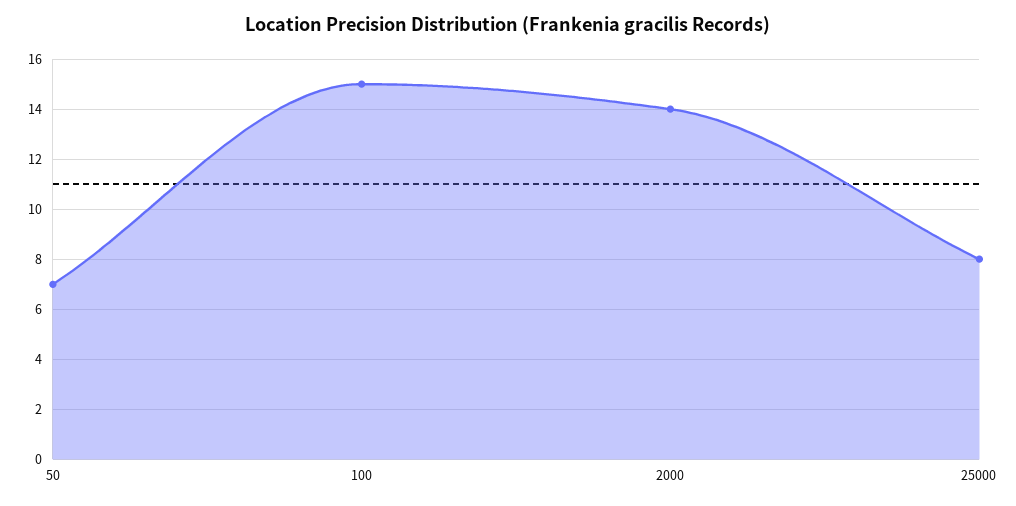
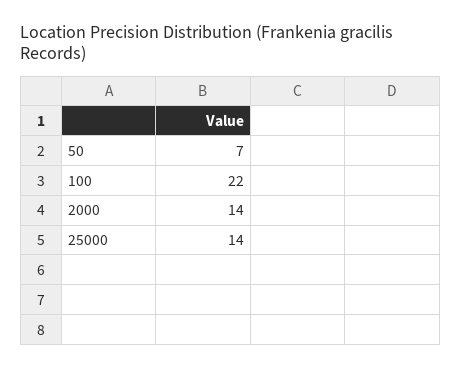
  {
    "50": 7,
-   "100": 15,
+   "100": 22,
    "2000": 14,
-   "25000": 8
+   "25000": 14
  }

